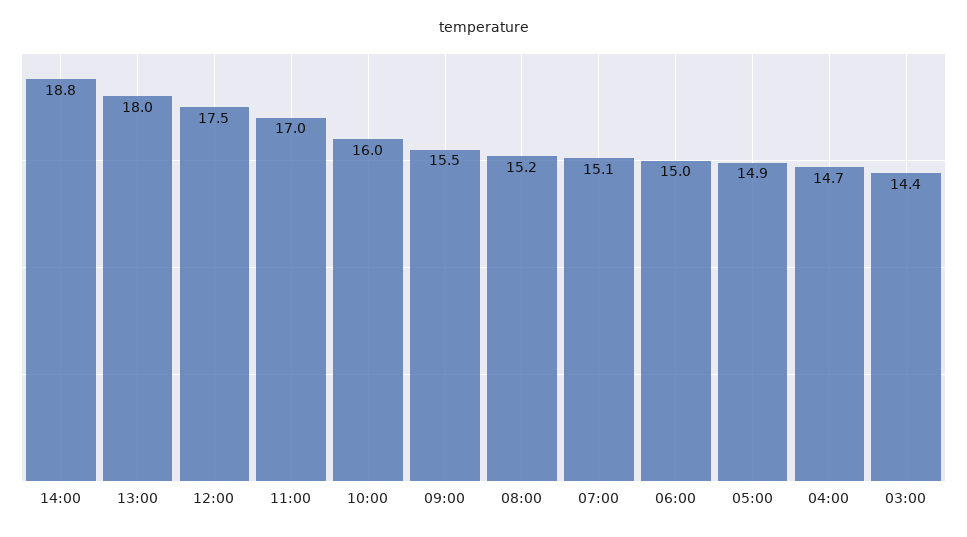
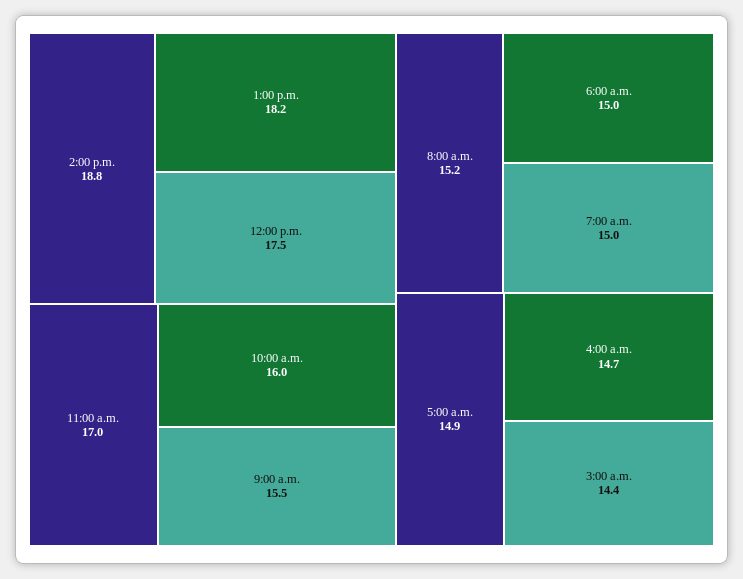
  {
    "14:00": 18.8,
-   "13:00": 18,
+   "13:00": 18.2,
    "12:00": 17.5,
    "11:00": 17,
    "10:00": 16,
    "09:00": 15.5,
    "08:00": 15.2,
-   "07:00": 15.1,
+   "07:00": 15,
    "06:00": 15,
    "05:00": 14.9,
    "04:00": 14.7,
    "03:00": 14.4
  }

